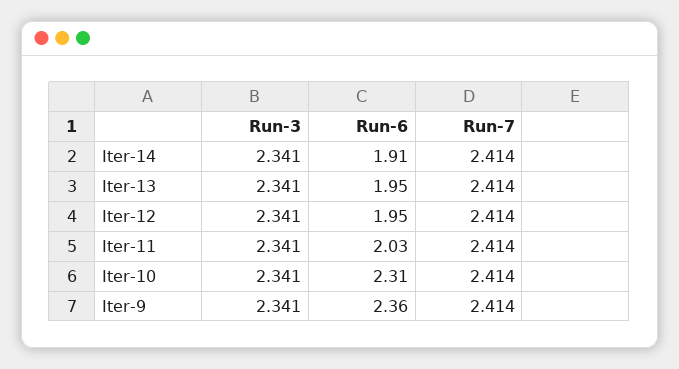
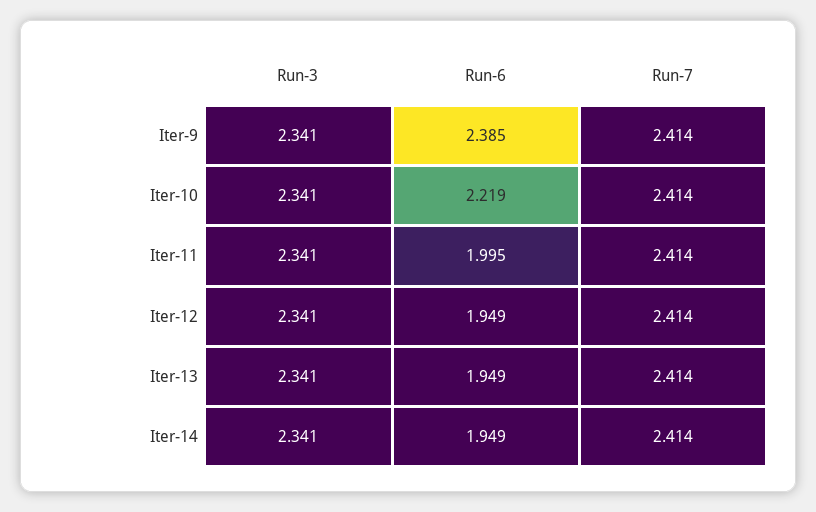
  {
    "Run-3": {
      "Iter-14": 2.341,
      "Iter-13": 2.341,
      "Iter-12": 2.341,
      "Iter-11": 2.341,
      "Iter-10": 2.341,
      "Iter-9": 2.341
    },
    "Run-6": {
-     "Iter-14": 1.91,
+     "Iter-14": 1.949,
      "Iter-13": 1.949,
      "Iter-12": 1.949,
-     "Iter-11": 2.03,
+     "Iter-11": 1.995,
-     "Iter-10": 2.31,
+     "Iter-10": 2.219,
-     "Iter-9": 2.36
+     "Iter-9": 2.385
    },
    "Run-7": {
      "Iter-14": 2.414,
      "Iter-13": 2.414,
      "Iter-12": 2.414,
      "Iter-11": 2.414,
      "Iter-10": 2.414,
      "Iter-9": 2.414
    }
  }

